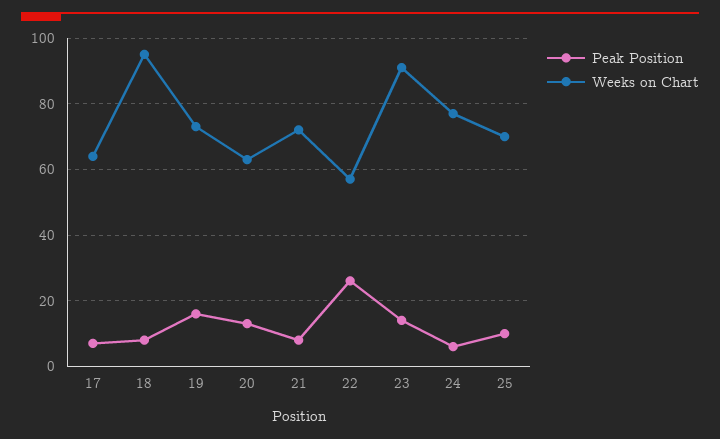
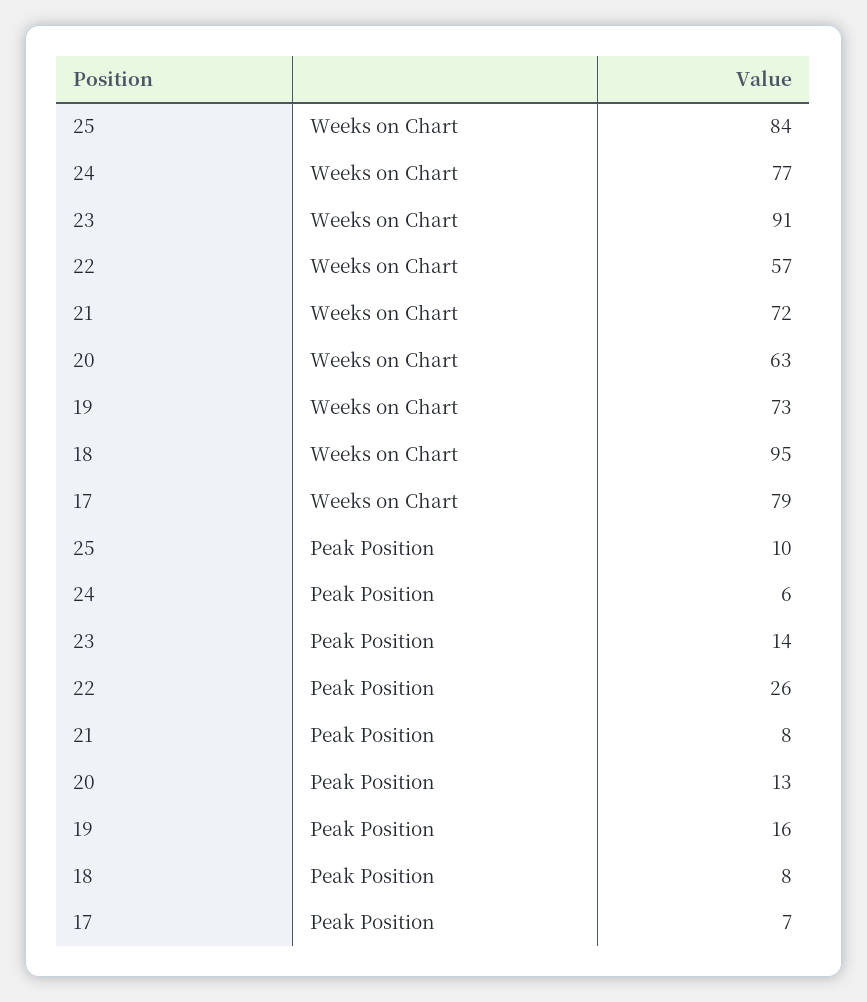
  {
    "Peak Position": {
      "17": 7,
      "18": 8,
      "19": 16,
      "20": 13,
      "21": 8,
      "22": 26,
      "23": 14,
      "24": 6,
      "25": 10
    },
    "Weeks on Chart": {
-     "17": 65,
+     "17": 79,
      "18": 95,
      "19": 73,
      "20": 63,
      "21": 72,
      "22": 57,
      "23": 91,
      "24": 77,
-     "25": 70
+     "25": 84
    }
  }

